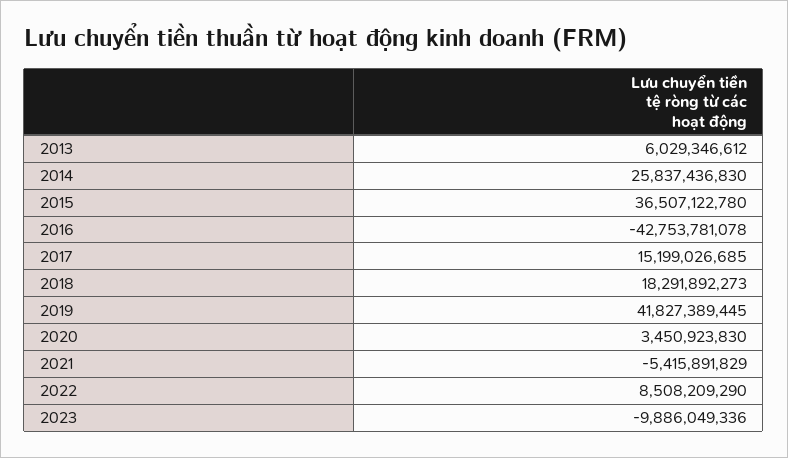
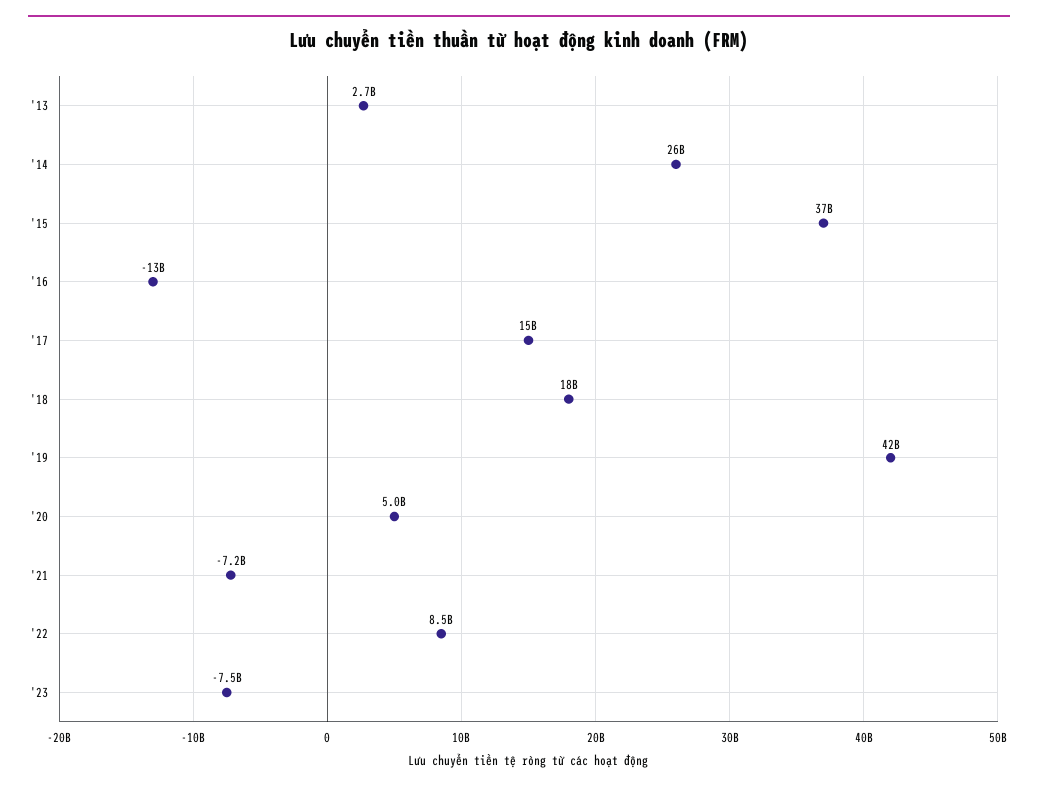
  {
-   "2013": 6029346612,
+   "2013": 2700000000,
    "2014": 25837436830,
    "2015": 36507122780,
-   "2016": -42753781078,
+   "2016": -13000000000,
    "2017": 15199026685,
    "2018": 18291892273,
    "2019": 41827389445,
-   "2020": 3450923830,
+   "2020": 5000000000,
-   "2021": -5415891829,
+   "2021": -7200000000,
    "2022": 8508209290,
-   "2023": -9886049336
+   "2023": -7500000000
  }

